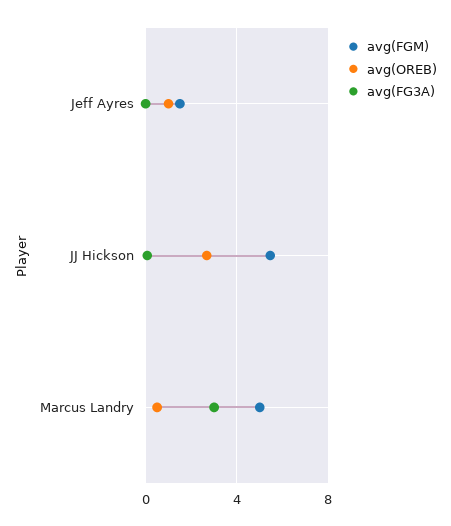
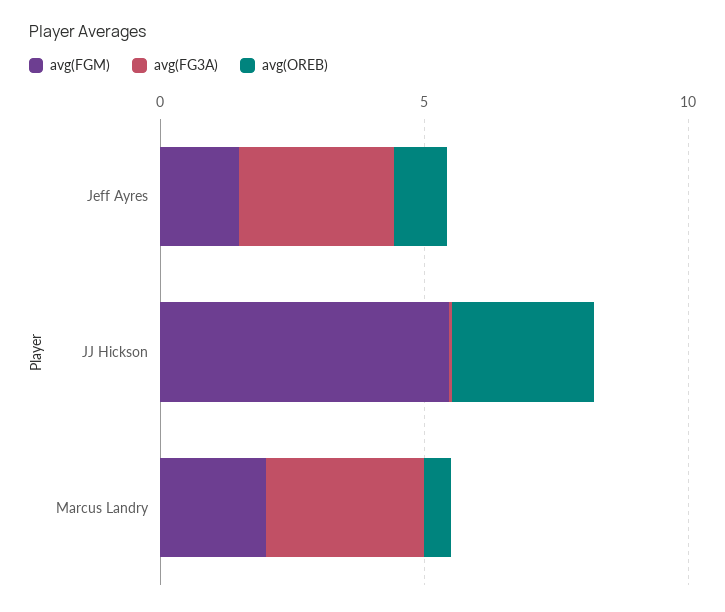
  {
    "avg(FGM)": {
      "Jeff Ayres": 1.5,
      "JJ Hickson": 5.5,
-     "Marcus Landry": 5
+     "Marcus Landry": 2
    },
    "avg(OREB)": {
      "Jeff Ayres": 1,
      "JJ Hickson": 2.5,
      "Marcus Landry": 0.5
    },
    "avg(FG3A)": {
-     "Jeff Ayres": 0,
+     "Jeff Ayres": 3,
      "JJ Hickson": 0,
      "Marcus Landry": 3
    }
  }

